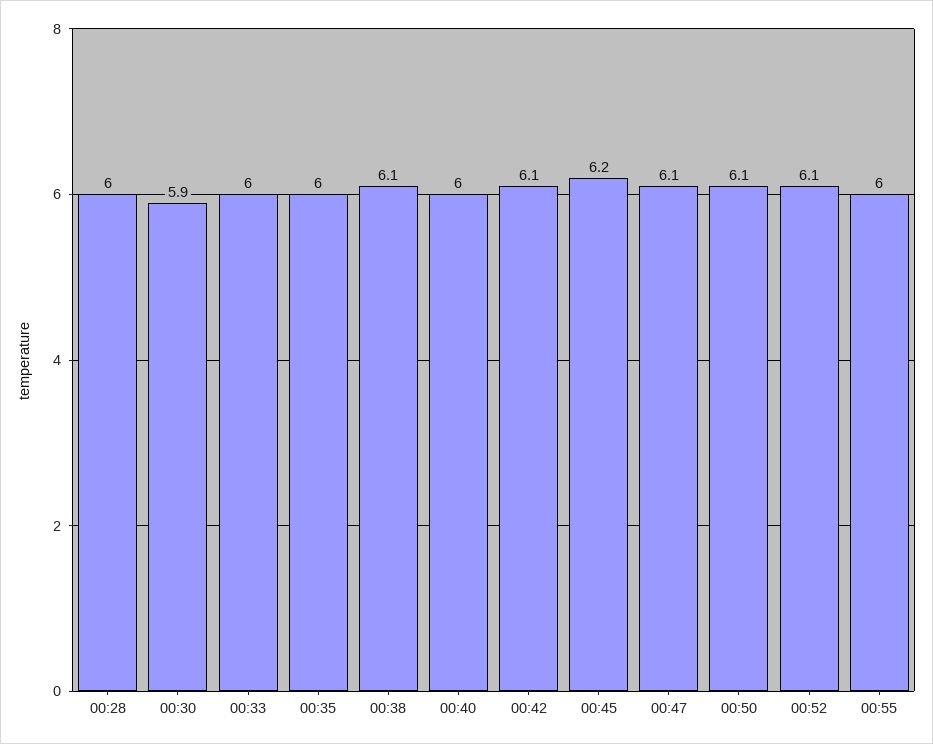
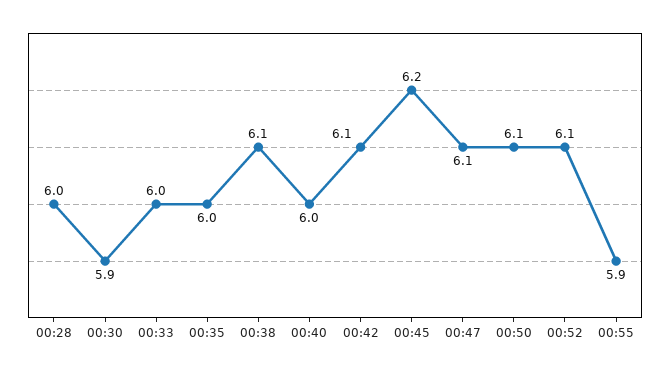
  {
    "00:28": 6,
    "00:30": 5.9,
    "00:33": 6,
    "00:35": 6,
    "00:38": 6.1,
    "00:40": 6,
    "00:42": 6.1,
    "00:45": 6.2,
    "00:47": 6.1,
    "00:50": 6.1,
    "00:52": 6.1,
-   "00:55": 6
+   "00:55": 5.9
  }

